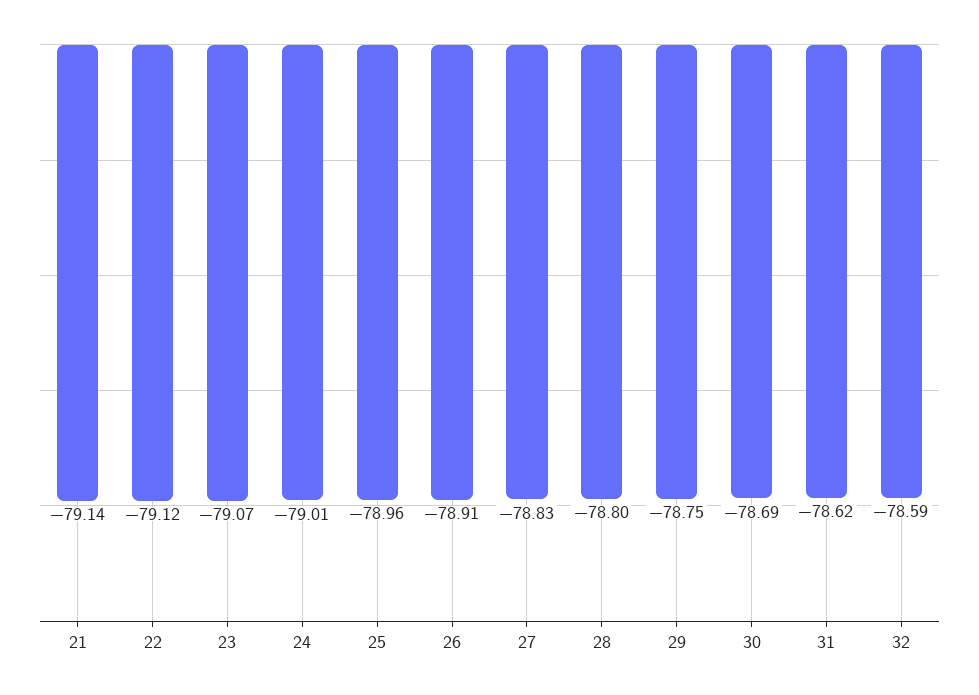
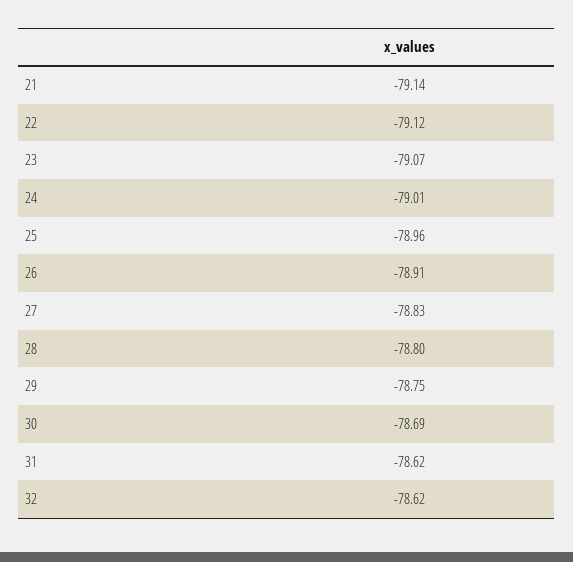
  {
    "21": -79.14,
    "22": -79.12,
    "23": -79.07,
    "24": -79.01,
    "25": -78.96,
    "26": -78.91,
    "27": -78.83,
    "28": -78.8,
    "29": -78.75,
    "30": -78.69,
    "31": -78.62,
-   "32": -78.59
+   "32": -78.62
  }

